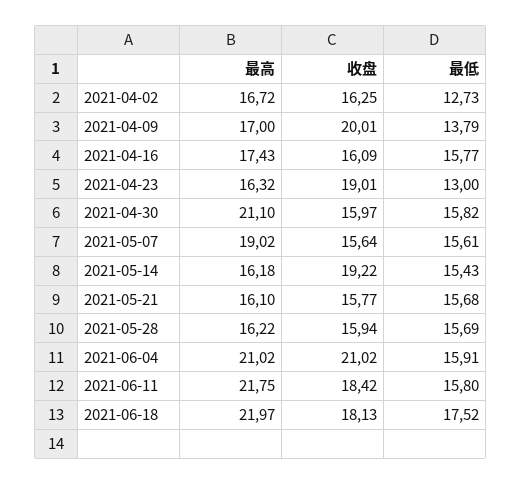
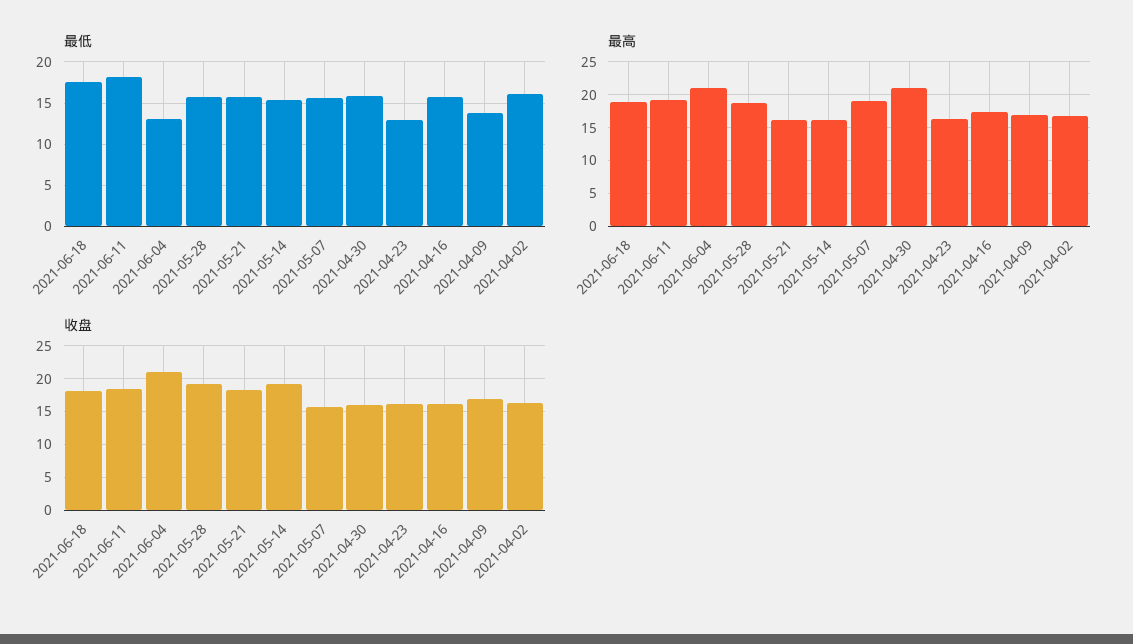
  {
    "最高": {
      "2021-04-02": 16.72,
      "2021-04-09": 17,
      "2021-04-16": 17.43,
      "2021-04-23": 16.32,
      "2021-04-30": 21.1,
      "2021-05-07": 19.02,
      "2021-05-14": 16.18,
      "2021-05-21": 16.1,
-     "2021-05-28": 16.22,
+     "2021-05-28": 19,
      "2021-06-04": 21.02,
-     "2021-06-11": 21.75,
+     "2021-06-11": 19,
-     "2021-06-18": 21.97
+     "2021-06-18": 19
    },
    "收盘": {
      "2021-04-02": 16.25,
-     "2021-04-09": 20.01,
+     "2021-04-09": 17,
      "2021-04-16": 16.09,
-     "2021-04-23": 19.01,
+     "2021-04-23": 16,
      "2021-04-30": 15.97,
      "2021-05-07": 15.64,
      "2021-05-14": 19.22,
-     "2021-05-21": 15.77,
+     "2021-05-21": 18,
-     "2021-05-28": 15.94,
+     "2021-05-28": 19,
      "2021-06-04": 21.02,
      "2021-06-11": 18.42,
      "2021-06-18": 18.13
    },
    "最低": {
-     "2021-04-02": 12.73,
+     "2021-04-02": 16,
      "2021-04-09": 13.79,
      "2021-04-16": 15.77,
      "2021-04-23": 13,
      "2021-04-30": 15.82,
      "2021-05-07": 15.61,
      "2021-05-14": 15.43,
      "2021-05-21": 15.68,
      "2021-05-28": 15.69,
-     "2021-06-04": 15.91,
+     "2021-06-04": 13,
-     "2021-06-11": 15.8,
+     "2021-06-11": 18,
      "2021-06-18": 17.52
    }
  }

